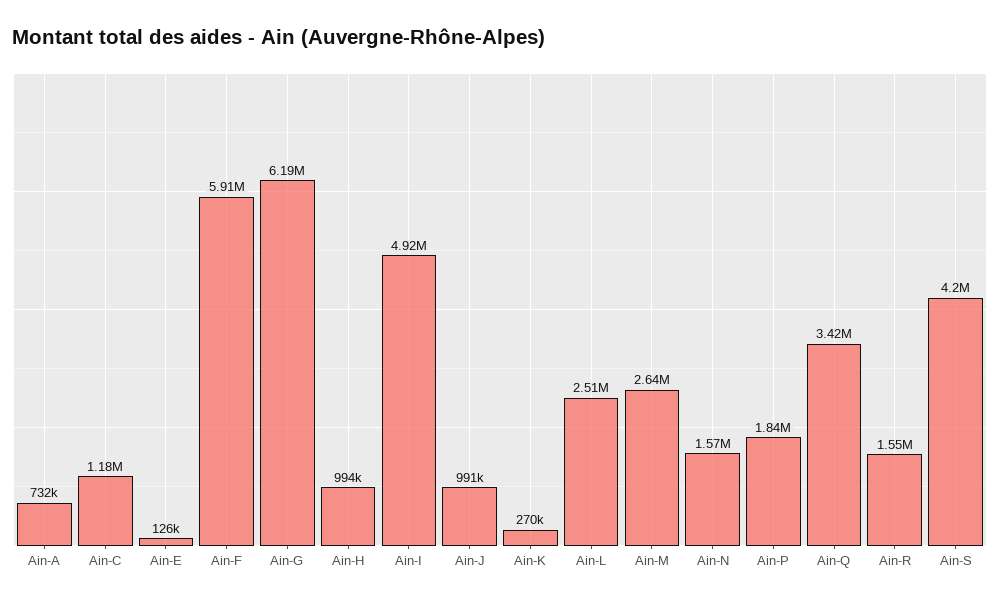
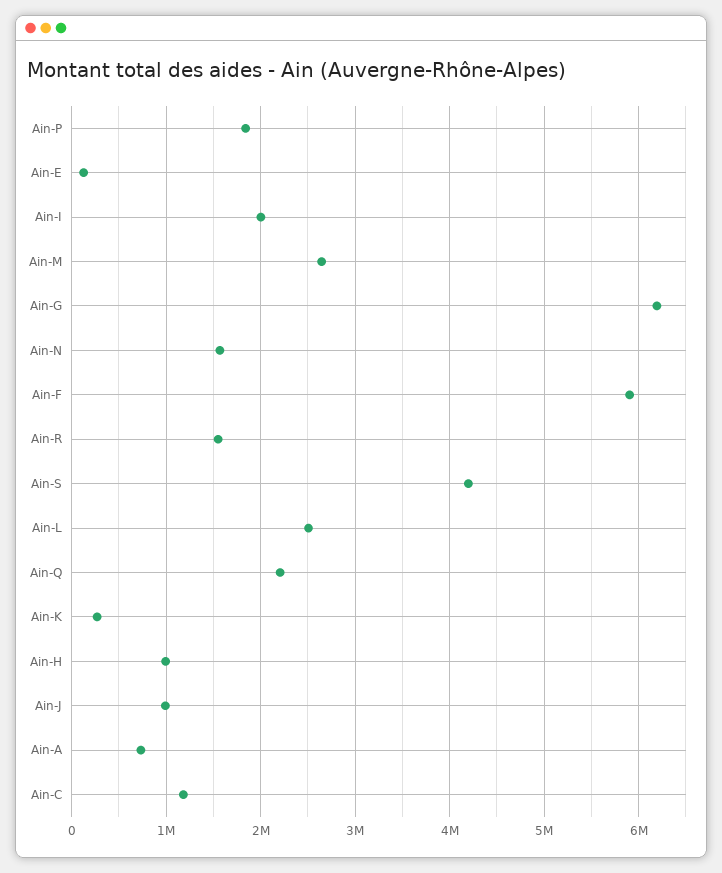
  {
    "Ain-A": 732000,
    "Ain-C": 1180000,
    "Ain-E": 126000,
    "Ain-F": 5910000,
    "Ain-G": 6190000,
    "Ain-H": 994000,
-   "Ain-I": 4920000,
+   "Ain-I": 2000000,
    "Ain-J": 991000,
    "Ain-K": 270000,
    "Ain-L": 2510000,
    "Ain-M": 2640000,
    "Ain-N": 1570000,
    "Ain-P": 1840000,
-   "Ain-Q": 3420000,
+   "Ain-Q": 2200000,
    "Ain-R": 1550000,
    "Ain-S": 4200000
  }

